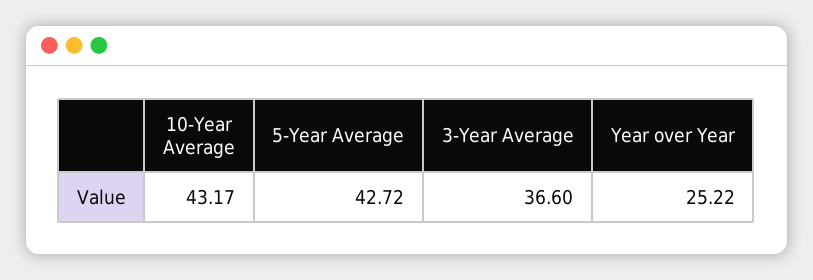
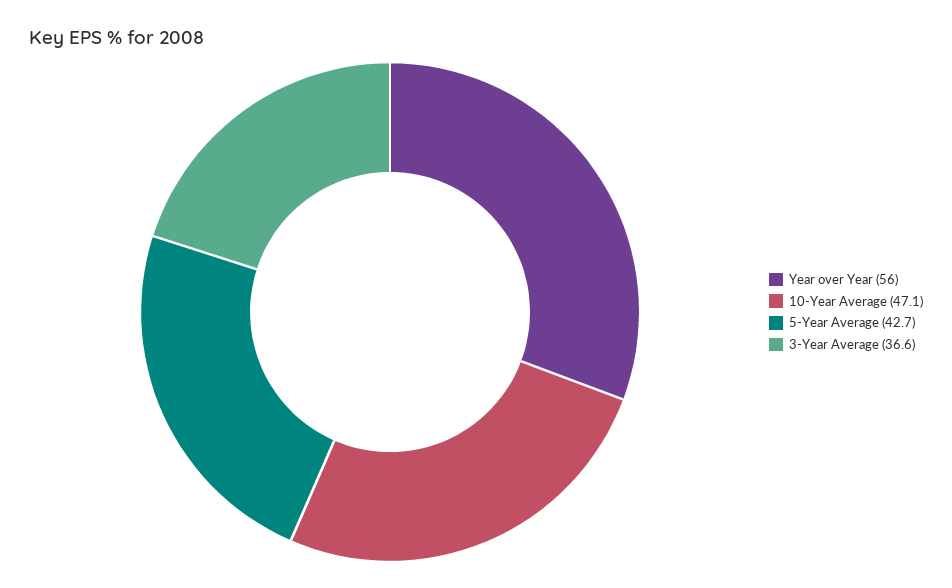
  {
-   "10-Year Average": 43.17,
+   "10-Year Average": 47.1,
    "5-Year Average": 42.72,
    "3-Year Average": 36.6,
-   "Year over Year": 25.22
+   "Year over Year": 56
  }

